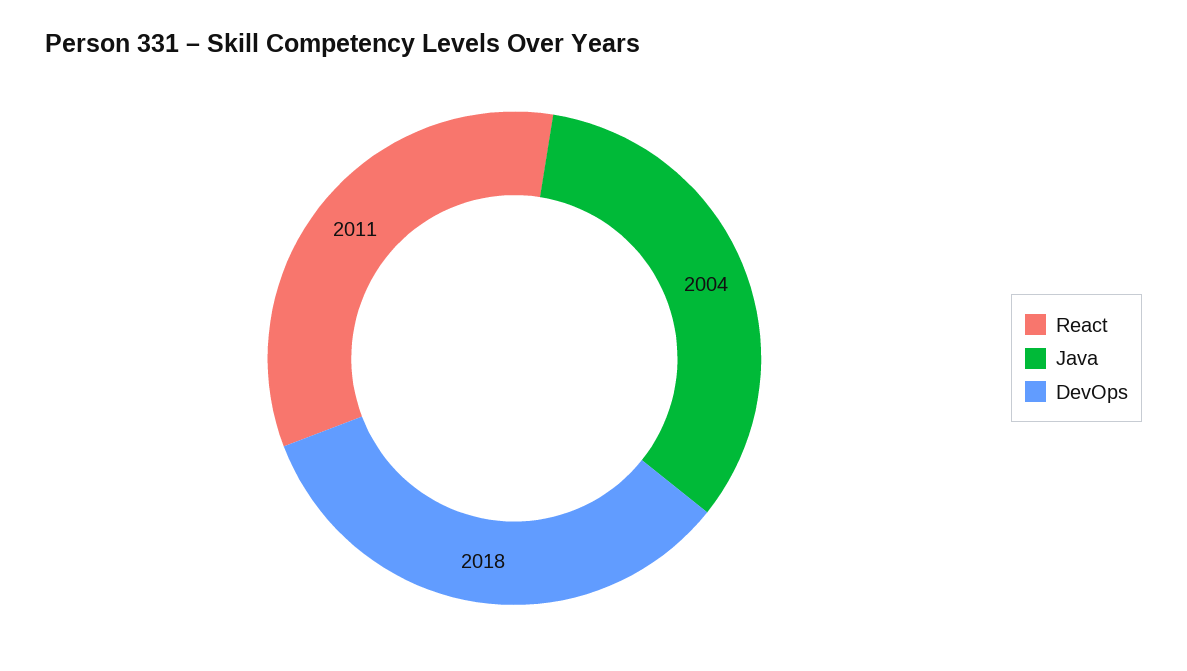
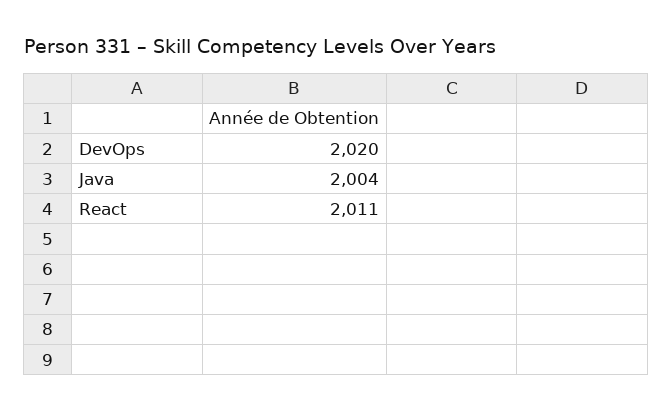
  {
    "React": 2011,
    "Java": 2004,
-   "DevOps": 2018
+   "DevOps": 2020
  }

